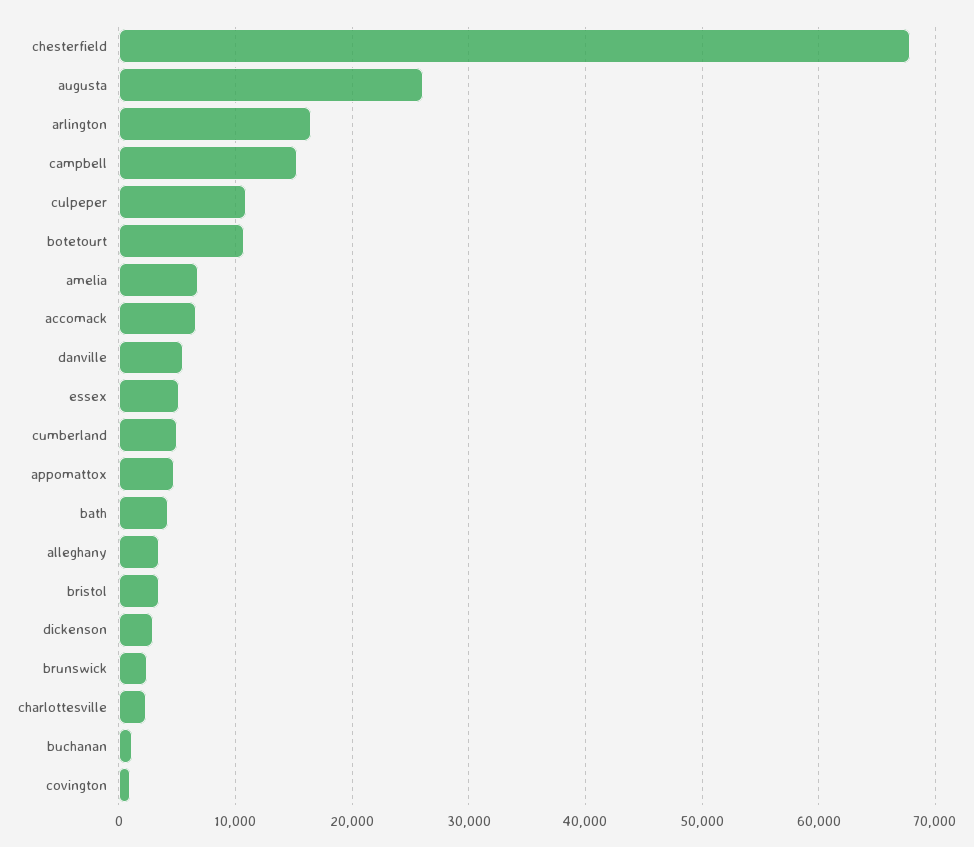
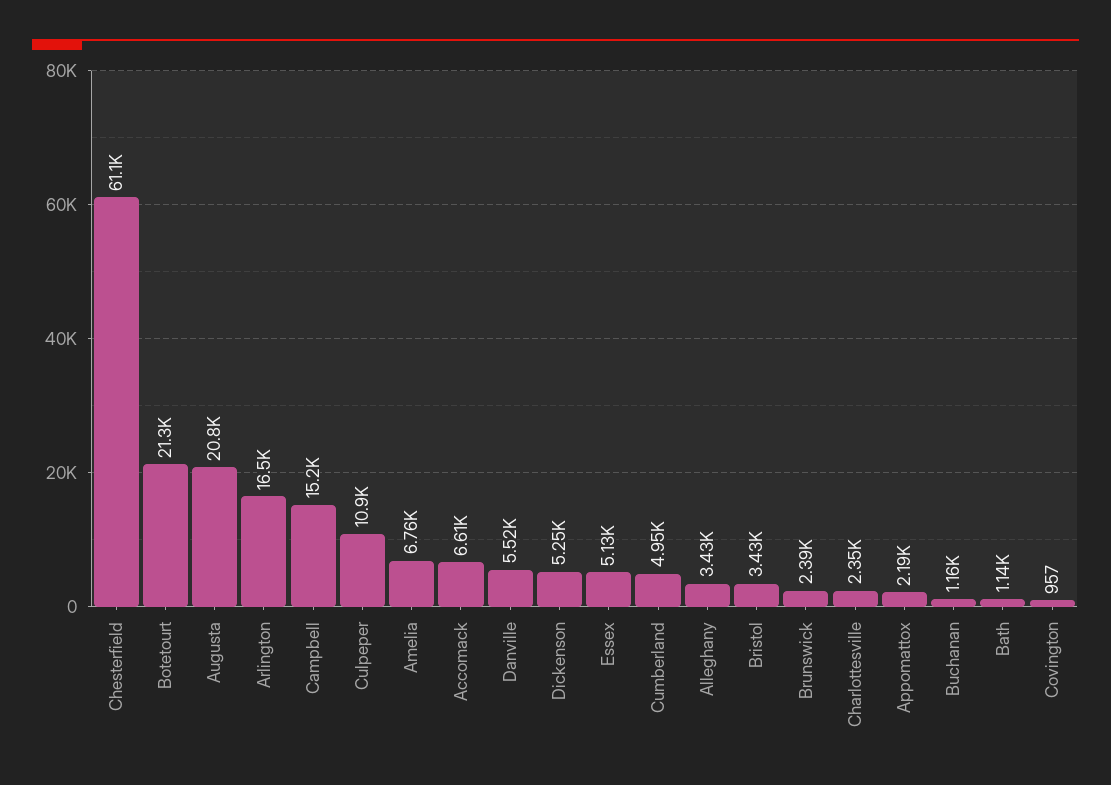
  {
-   "chesterfield": 68000,
+   "chesterfield": 61100,
-   "augusta": 26000,
+   "augusta": 20800,
    "arlington": 16500,
    "campbell": 15200,
    "culpeper": 10900,
-   "botetourt": 11000,
+   "botetourt": 21300,
    "amelia": 6760,
    "accomack": 6610,
    "danville": 5520,
    "essex": 5130,
    "cumberland": 4950,
-   "appomattox": 5000,
+   "appomattox": 2190,
-   "bath": 4000,
+   "bath": 1140,
    "alleghany": 3430,
    "bristol": 3430,
-   "dickenson": 3000,
+   "dickenson": 5250,
    "brunswick": 2390,
    "charlottesville": 2350,
    "buchanan": 1160,
    "covington": 957
  }

